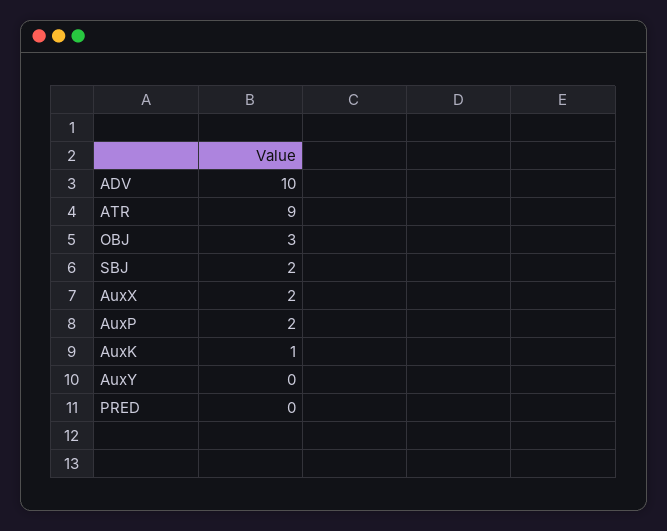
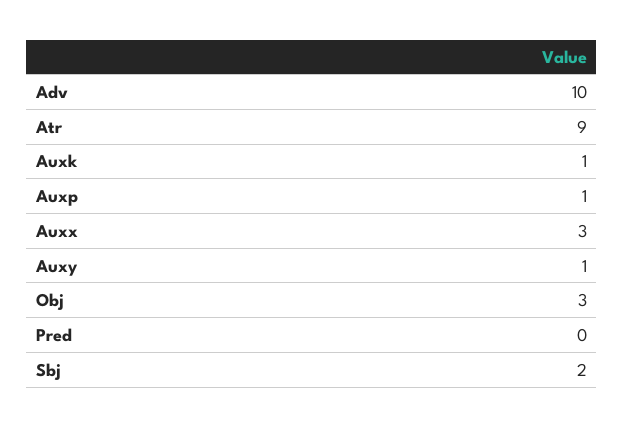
  {
    "ADV": 10,
    "ATR": 9,
    "OBJ": 3,
    "SBJ": 2,
-   "AuxX": 2,
+   "AuxX": 3,
-   "AuxP": 2,
+   "AuxP": 1,
    "AuxK": 1,
-   "AuxY": 0,
+   "AuxY": 1,
    "PRED": 0
  }

